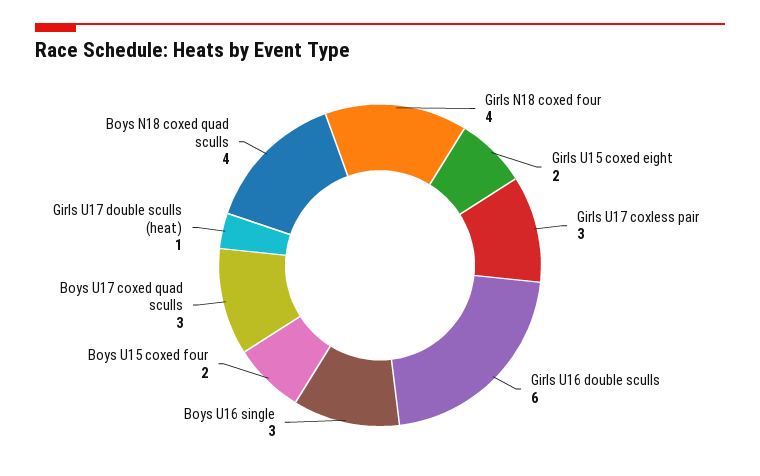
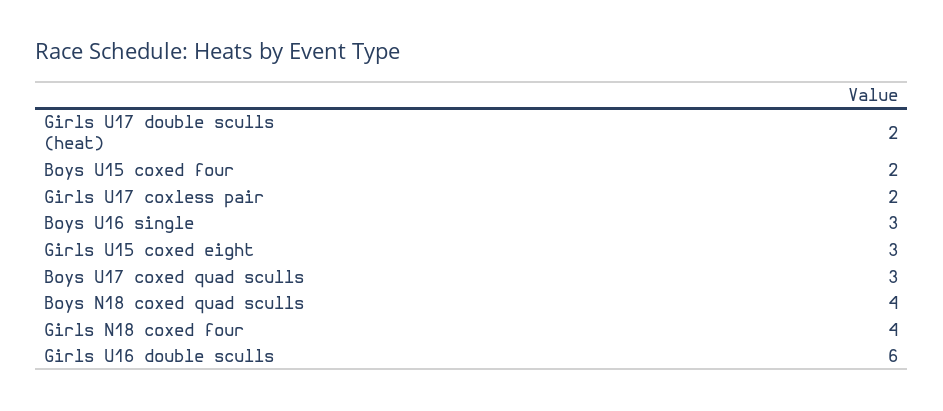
  {
    "Girls N18 coxed four": 4,
-   "Girls U15 coxed eight": 2,
+   "Girls U15 coxed eight": 3,
-   "Girls U17 coxless pair": 3,
+   "Girls U17 coxless pair": 2,
    "Girls U16 double sculls": 6,
    "Boys U16 single": 3,
    "Boys U15 coxed four": 2,
    "Boys U17 coxed quad sculls": 3,
-   "Girls U17 double sculls (heat)": 1,
+   "Girls U17 double sculls (heat)": 2,
    "Boys N18 coxed quad sculls": 4
  }

